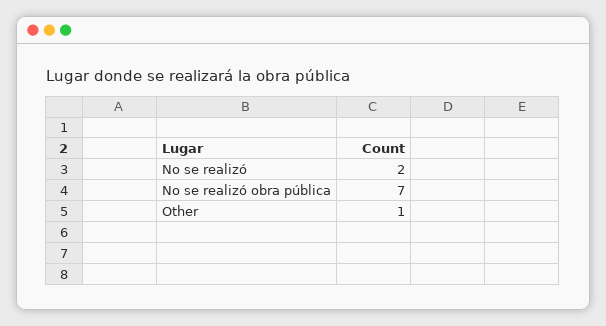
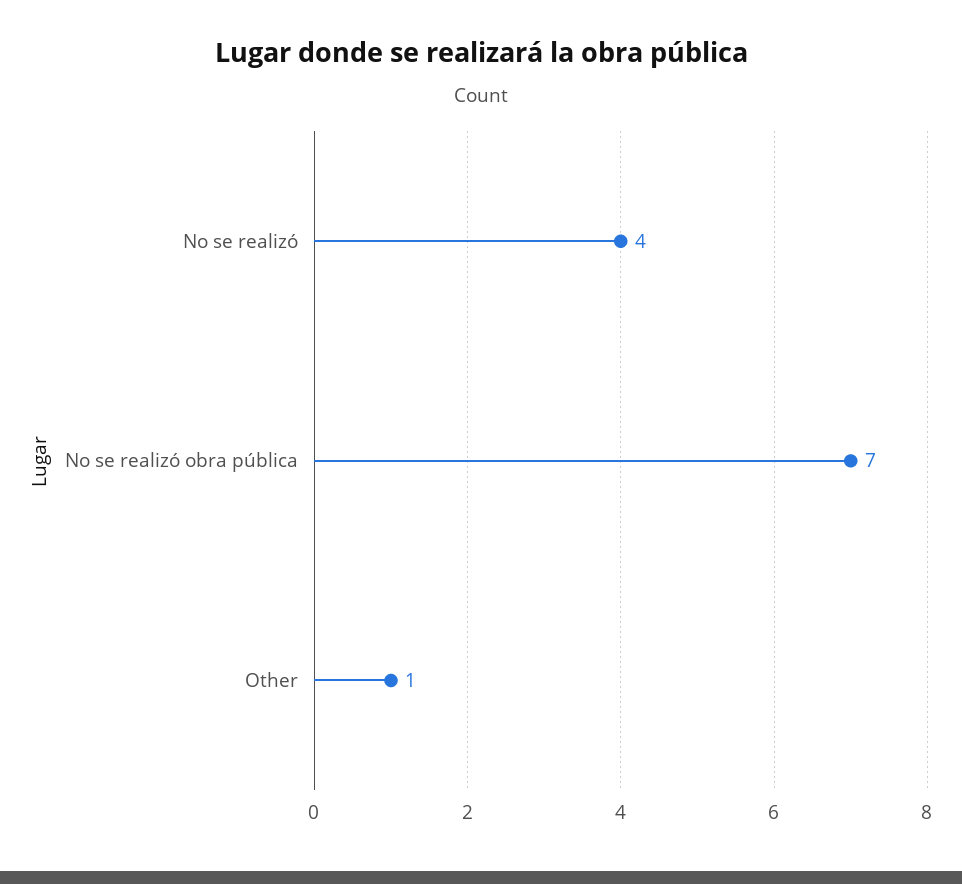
  {
-   "No se realizó": 2,
+   "No se realizó": 4,
    "No se realizó obra pública": 7,
    "Other": 1
  }

